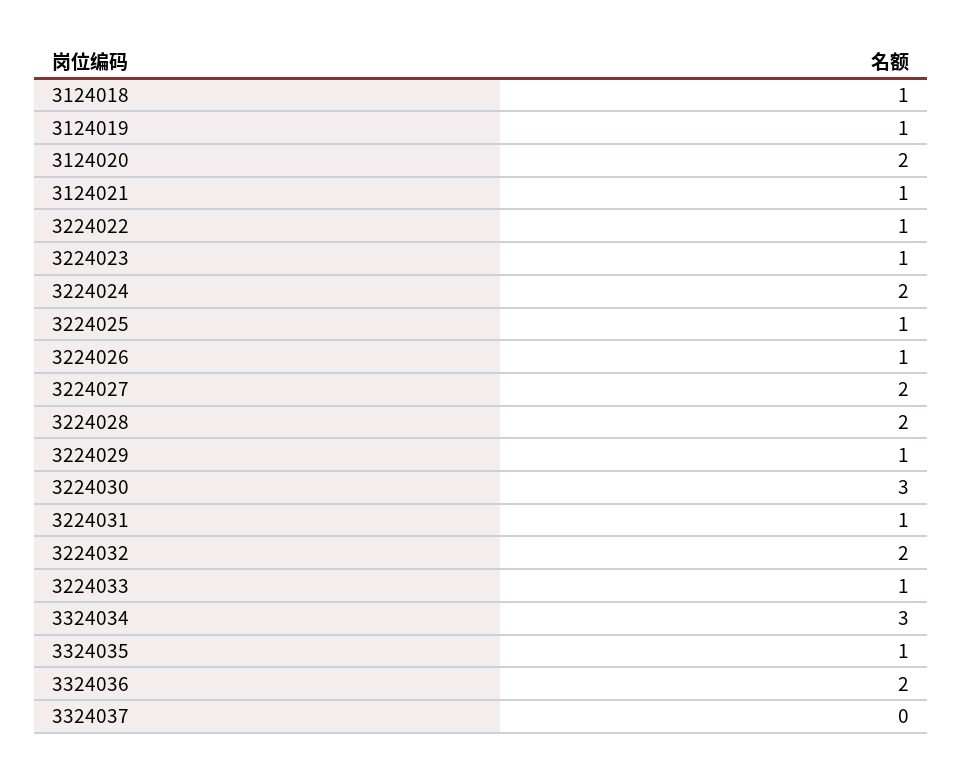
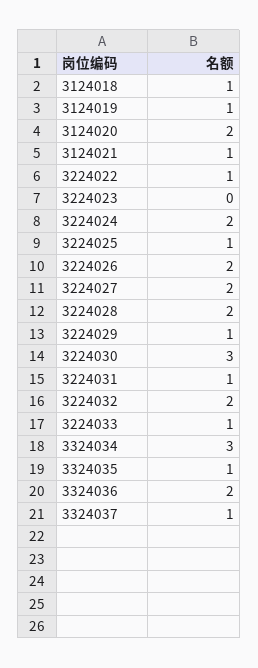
  {
    "3124018": 1,
    "3124019": 1,
    "3124020": 2,
    "3124021": 1,
    "3224022": 1,
-   "3224023": 1,
+   "3224023": 0,
    "3224024": 2,
    "3224025": 1,
-   "3224026": 1,
+   "3224026": 2,
    "3224027": 2,
    "3224028": 2,
    "3224029": 1,
    "3224030": 3,
    "3224031": 1,
    "3224032": 2,
    "3224033": 1,
    "3324034": 3,
    "3324035": 1,
    "3324036": 2,
-   "3324037": 0
+   "3324037": 1
  }

